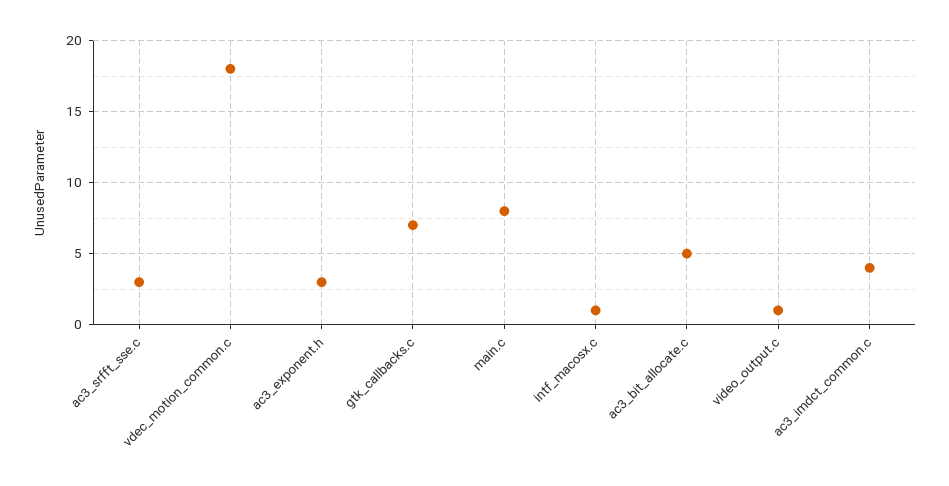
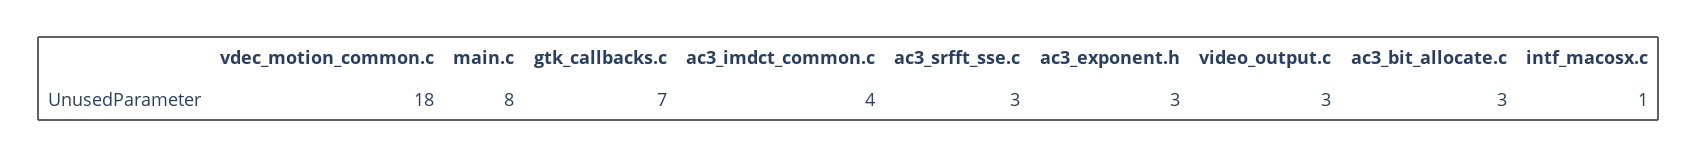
  {
    "ac3_srfft_sse.c": 3,
    "vdec_motion_common.c": 18,
    "ac3_exponent.h": 3,
    "gtk_callbacks.c": 7,
    "main.c": 8,
    "intf_macosx.c": 1,
-   "ac3_bit_allocate.c": 5,
+   "ac3_bit_allocate.c": 3,
-   "video_output.c": 1,
+   "video_output.c": 3,
    "ac3_imdct_common.c": 4
  }

